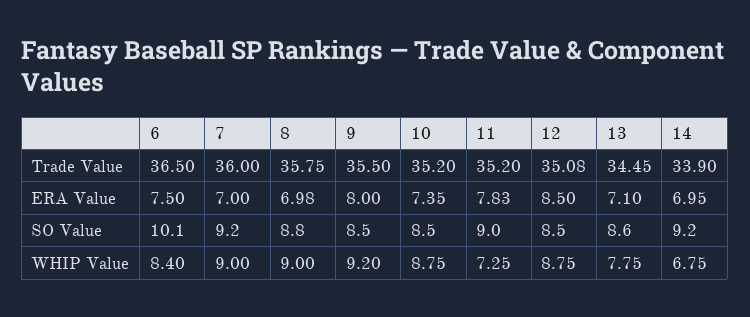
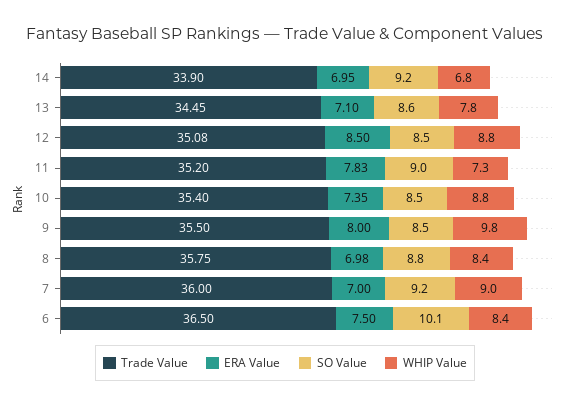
  {
    "Trade Value": {
      "6": 36.5,
      "7": 36,
      "8": 35.75,
      "9": 35.5,
-     "10": 35.2,
+     "10": 35.4,
      "11": 35.2,
      "12": 35.08,
      "13": 34.45,
      "14": 33.9
    },
    "ERA Value": {
      "6": 7.5,
      "7": 7,
      "8": 6.98,
      "9": 8,
      "10": 7.35,
      "11": 7.83,
      "12": 8.5,
      "13": 7.1,
      "14": 6.95
    },
    "SO Value": {
      "6": 10.1,
      "7": 9.2,
      "8": 8.8,
      "9": 8.5,
      "10": 8.5,
      "11": 9,
      "12": 8.5,
      "13": 8.6,
      "14": 9.2
    },
    "WHIP Value": {
      "6": 8.4,
      "7": 9,
-     "8": 9,
+     "8": 8.4,
-     "9": 9.2,
+     "9": 9.8,
      "10": 8.75,
      "11": 7.25,
      "12": 8.75,
      "13": 7.75,
      "14": 6.75
    }
  }

